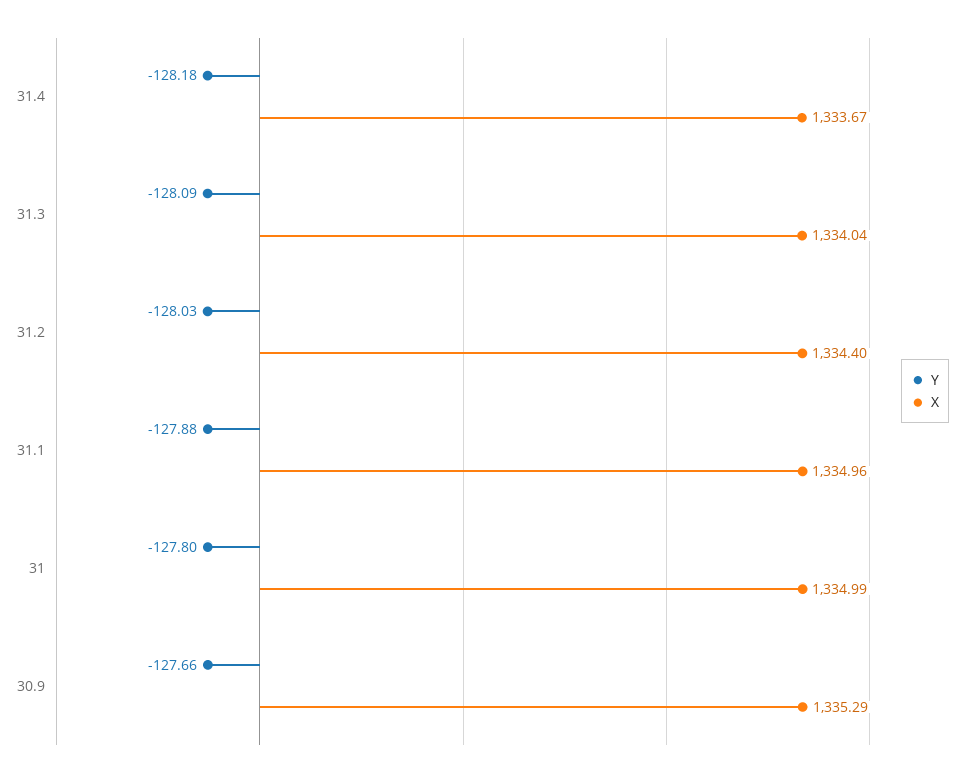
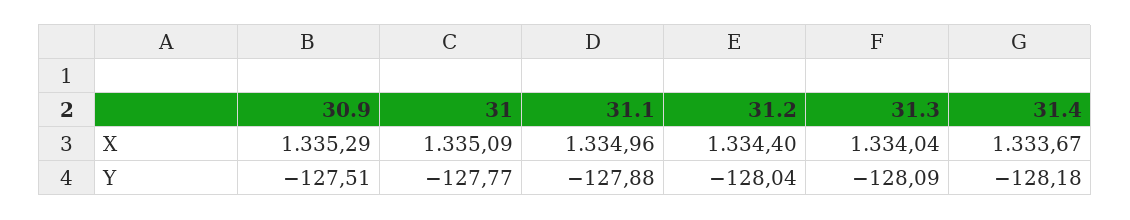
  {
    "Y": {
      "31.4": -128.18,
      "31.3": -128.09,
-     "31.2": -128.03,
+     "31.2": -128.04,
      "31.1": -127.88,
-     "31": -127.8,
+     "31": -127.77,
-     "30.9": -127.66
+     "30.9": -127.51
    },
    "X": {
      "31.4": 1333.67,
      "31.3": 1334.04,
      "31.2": 1334.4,
      "31.1": 1334.96,
-     "31": 1334.99,
+     "31": 1335.09,
      "30.9": 1335.29
    }
  }

